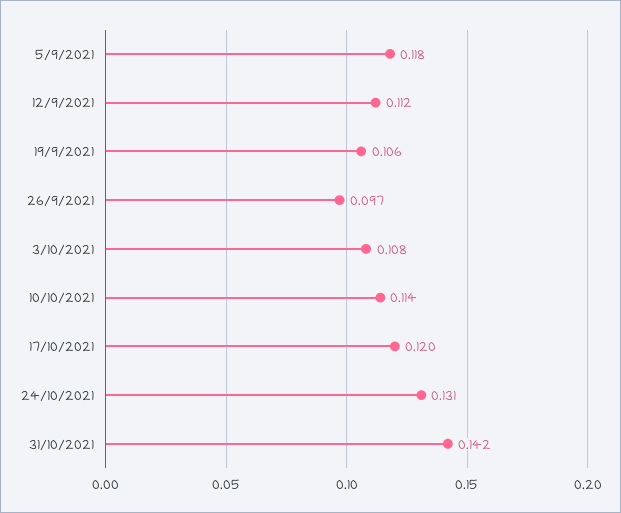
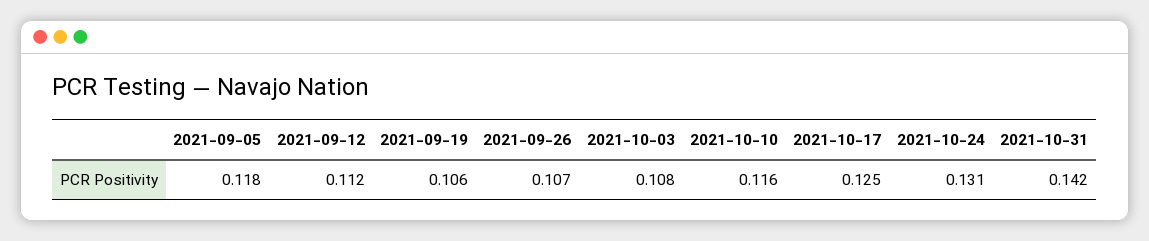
  {
    "5/9/2021": 0.118,
    "12/9/2021": 0.112,
    "19/9/2021": 0.106,
-   "26/9/2021": 0.097,
+   "26/9/2021": 0.107,
    "3/10/2021": 0.108,
-   "10/10/2021": 0.114,
+   "10/10/2021": 0.116,
-   "17/10/2021": 0.12,
+   "17/10/2021": 0.125,
    "24/10/2021": 0.131,
    "31/10/2021": 0.142
  }

